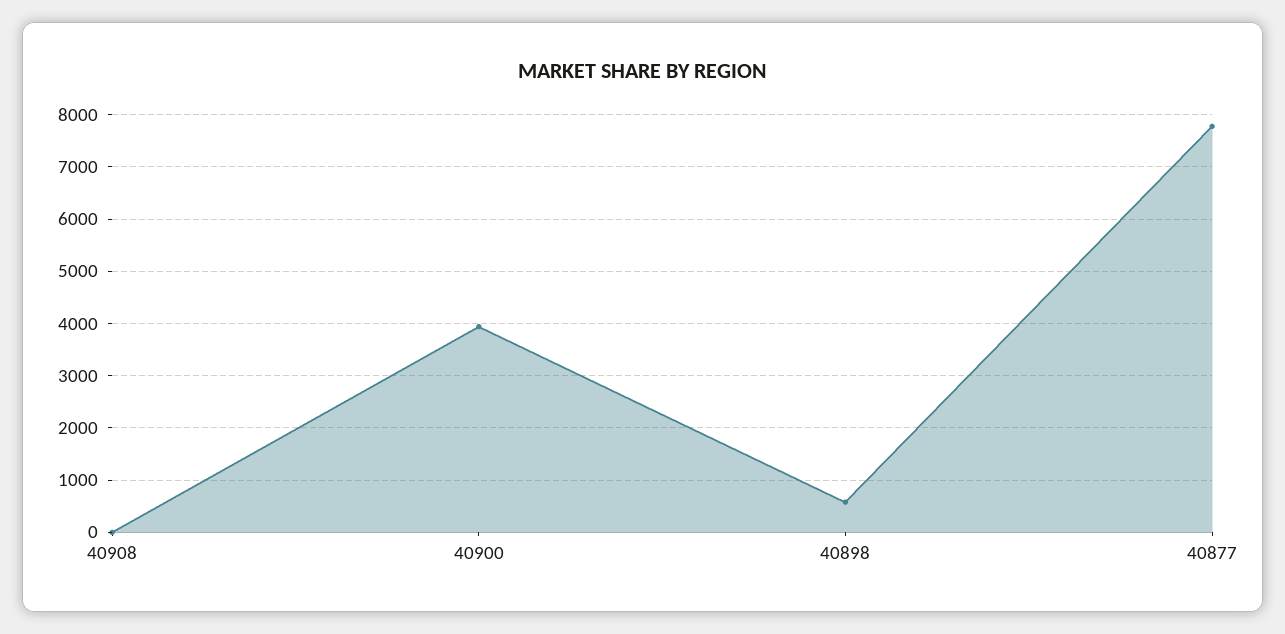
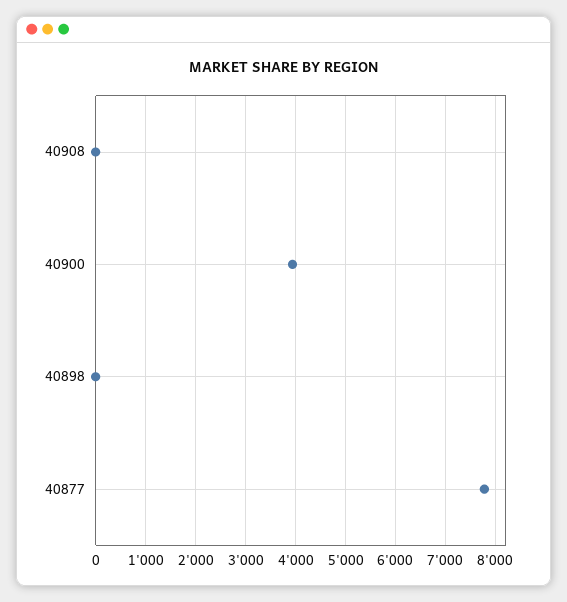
  {
    "40908": 0,
    "40900": 4000,
-   "40898": 600,
+   "40898": 0,
    "40877": 7800
  }

